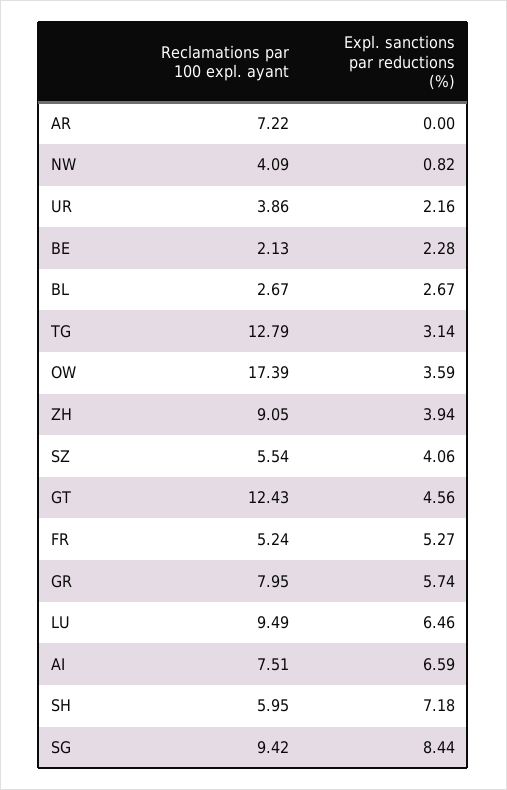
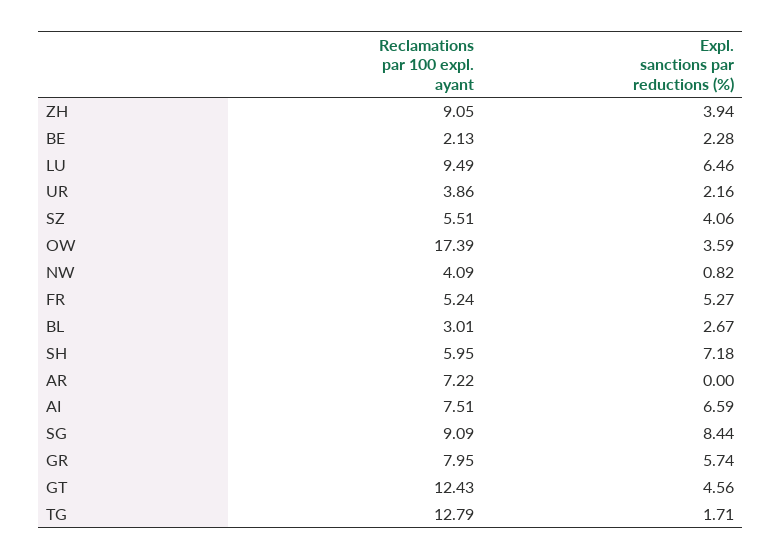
  {
    "Reclamations par 100 expl. ayant": {
      "AR": 7.22,
      "NW": 4.09,
      "UR": 3.86,
      "BE": 2.13,
-     "BL": 2.67,
+     "BL": 3.01,
      "TG": 12.79,
      "OW": 17.39,
      "ZH": 9.05,
-     "SZ": 5.54,
+     "SZ": 5.51,
      "GT": 12.43,
      "FR": 5.24,
      "GR": 7.95,
      "LU": 9.49,
      "AI": 7.51,
      "SH": 5.95,
-     "SG": 9.42
+     "SG": 9.09
    },
    "Expl. sanctions par reductions (%)": {
      "AR": 0,
      "NW": 0.82,
      "UR": 2.16,
      "BE": 2.28,
      "BL": 2.67,
-     "TG": 3.14,
+     "TG": 1.71,
      "OW": 3.59,
      "ZH": 3.94,
      "SZ": 4.06,
      "GT": 4.56,
      "FR": 5.27,
      "GR": 5.74,
      "LU": 6.46,
      "AI": 6.59,
      "SH": 7.18,
      "SG": 8.44
    }
  }

